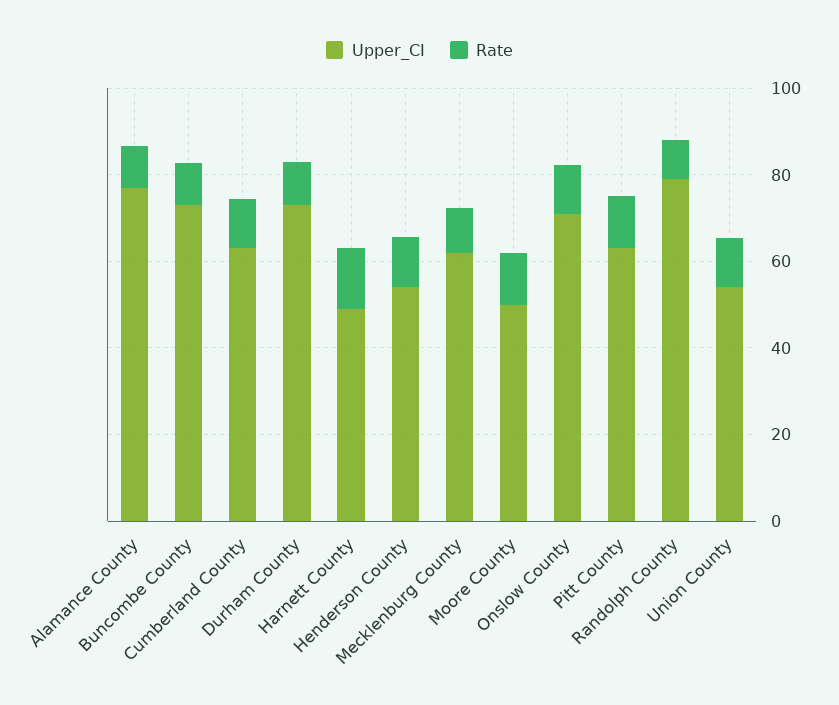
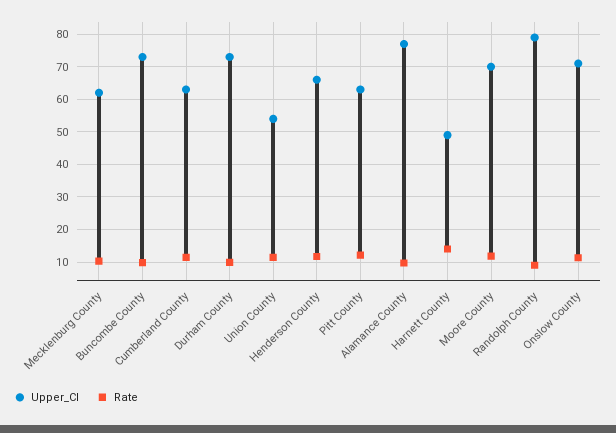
  {
    "Upper_CI": {
      "Alamance County": 78,
      "Buncombe County": 74,
      "Cumberland County": 64,
      "Durham County": 74,
      "Harnett County": 50,
-     "Henderson County": 55,
+     "Henderson County": 66,
      "Mecklenburg County": 62,
-     "Moore County": 50,
+     "Moore County": 70,
      "Onslow County": 72,
      "Pitt County": 64,
      "Randolph County": 80,
      "Union County": 54
    },
    "Rate": {
      "Alamance County": 10,
      "Buncombe County": 10,
      "Cumberland County": 12,
      "Durham County": 10,
      "Harnett County": 14,
      "Henderson County": 12,
      "Mecklenburg County": 10,
      "Moore County": 12,
      "Onslow County": 12,
      "Pitt County": 12,
      "Randolph County": 10,
      "Union County": 12
    }
  }

